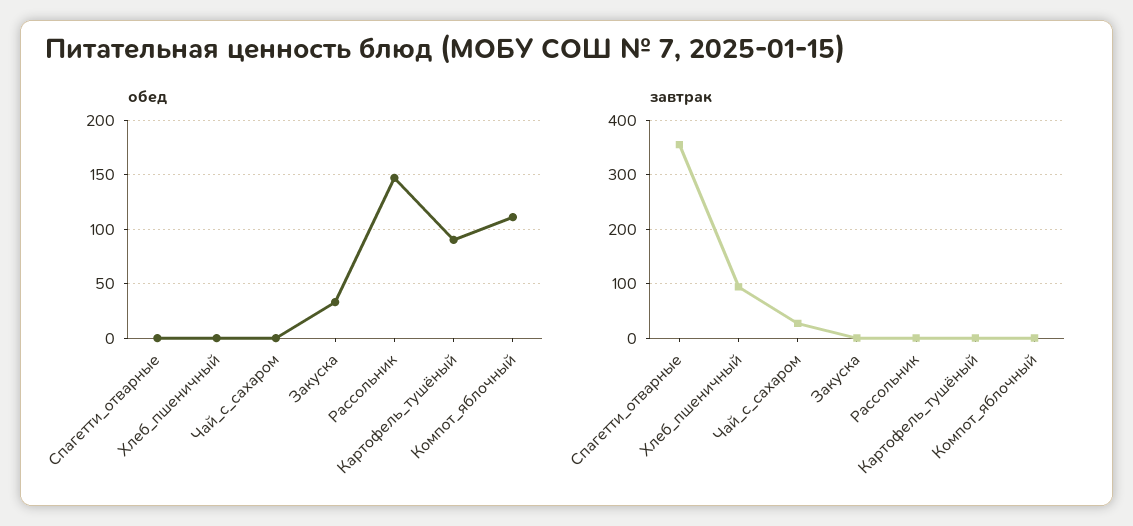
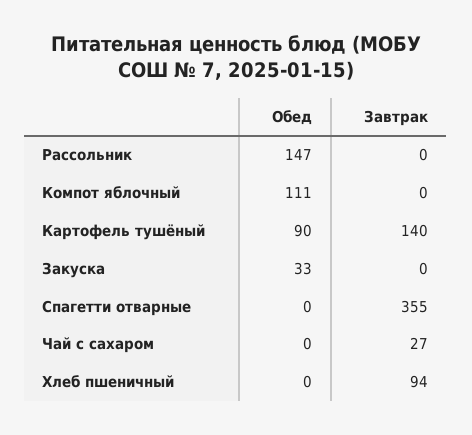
  {
    "обед": {
      "Спагетти_отварные": 0,
      "Хлеб_пшеничный": 0,
      "Чай_с_сахаром": 0,
      "Закуска": 33,
      "Рассольник": 147,
      "Картофель_тушёный": 90,
      "Компот_яблочный": 111
    },
    "завтрак": {
      "Спагетти_отварные": 355,
      "Хлеб_пшеничный": 94,
      "Чай_с_сахаром": 27,
      "Закуска": 0,
      "Рассольник": 0,
-     "Картофель_тушёный": 0,
+     "Картофель_тушёный": 140,
      "Компот_яблочный": 0
    }
  }

